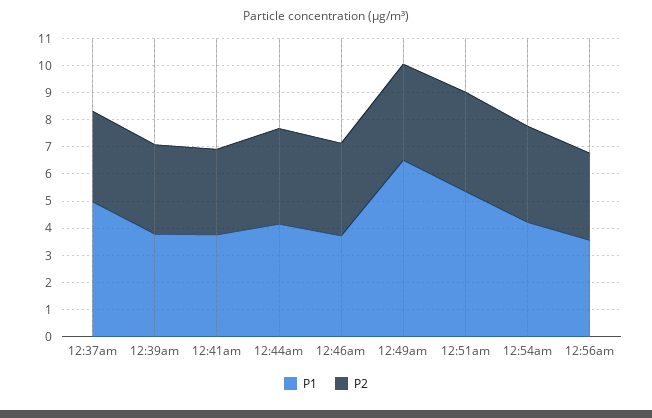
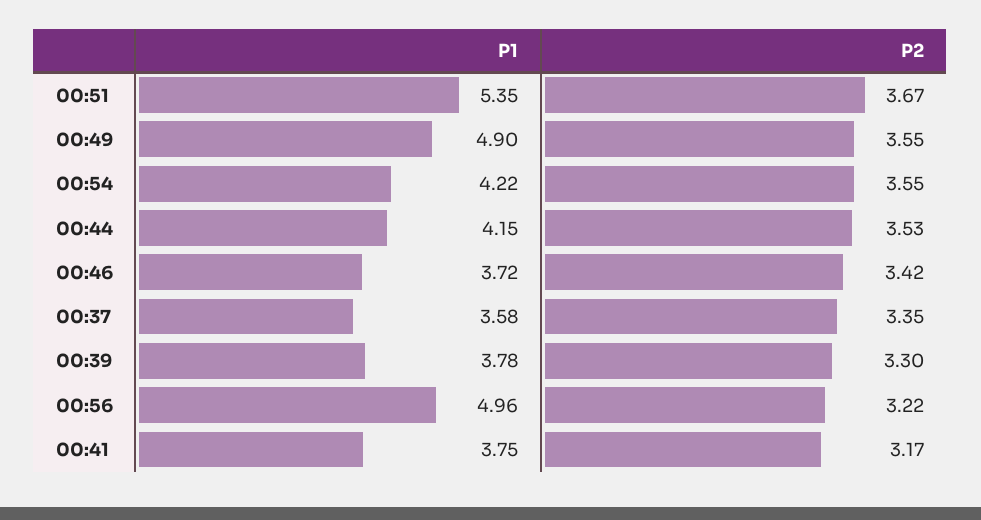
  {
    "P1": {
-     "12:37am": 5,
+     "12:37am": 3.58,
      "12:39am": 3.78,
      "12:41am": 3.75,
      "12:44am": 4.15,
      "12:46am": 3.72,
-     "12:49am": 6.5,
+     "12:49am": 4.9,
      "12:51am": 5.35,
      "12:54am": 4.22,
-     "12:56am": 3.5
+     "12:56am": 4.96
    },
    "P2": {
      "12:37am": 3.35,
      "12:39am": 3.3,
      "12:41am": 3.17,
      "12:44am": 3.53,
      "12:46am": 3.42,
      "12:49am": 3.55,
      "12:51am": 3.67,
      "12:54am": 3.55,
      "12:56am": 3.22
    }
  }

